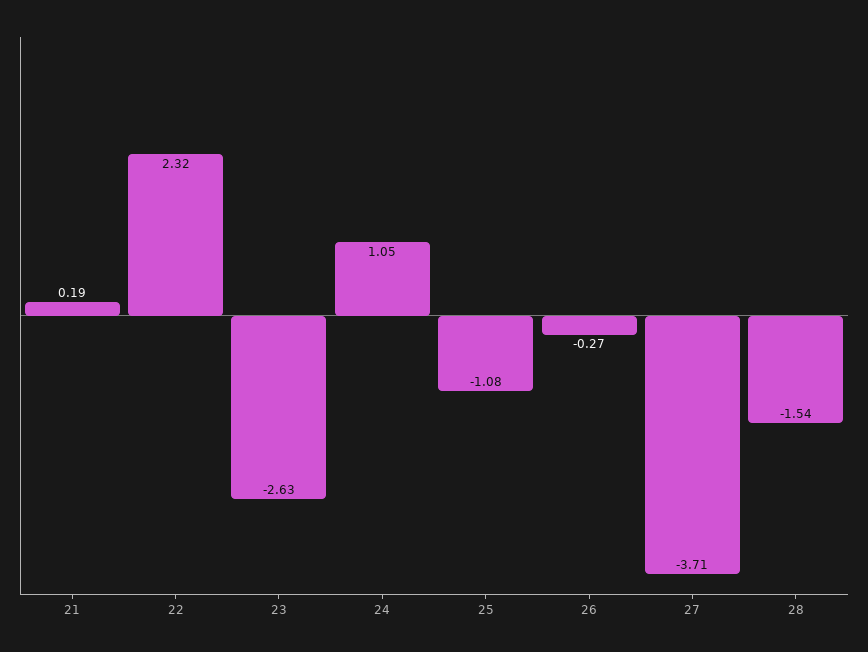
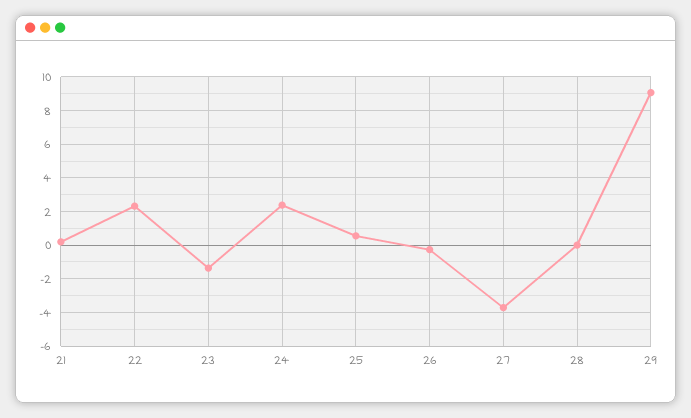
  {
    "21": 0.19,
    "22": 2.32,
-   "23": -2.63,
+   "23": -1.5,
-   "24": 1.05,
+   "24": 2.5,
-   "25": -1.08,
+   "25": 0.5,
    "26": -0.27,
    "27": -3.71,
-   "28": -1.54
+   "28": 0,
+   "29": 9
  }

